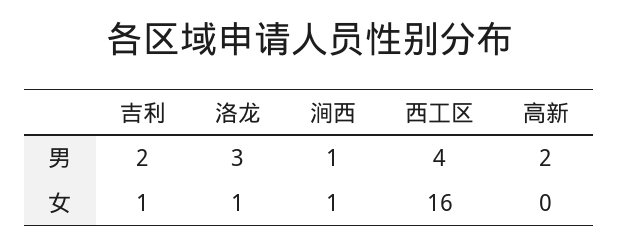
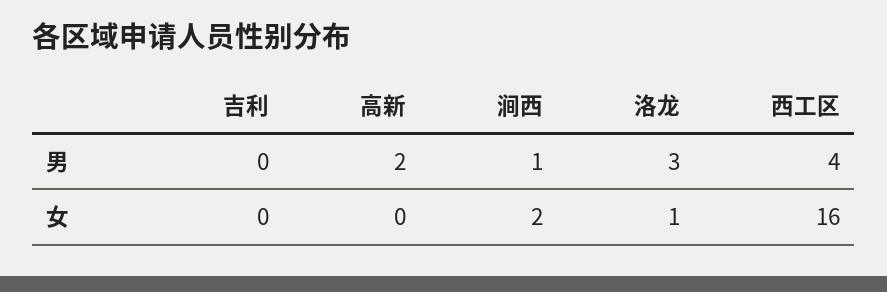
  {
    "吉利": {
-     "男": 2,
+     "男": 0,
-     "女": 1
+     "女": 0
    },
    "洛龙": {
      "男": 3,
      "女": 1
    },
    "涧西": {
      "男": 1,
-     "女": 1
+     "女": 2
    },
    "西工区": {
      "男": 4,
      "女": 16
    },
    "高新": {
      "男": 2,
      "女": 0
    }
  }

